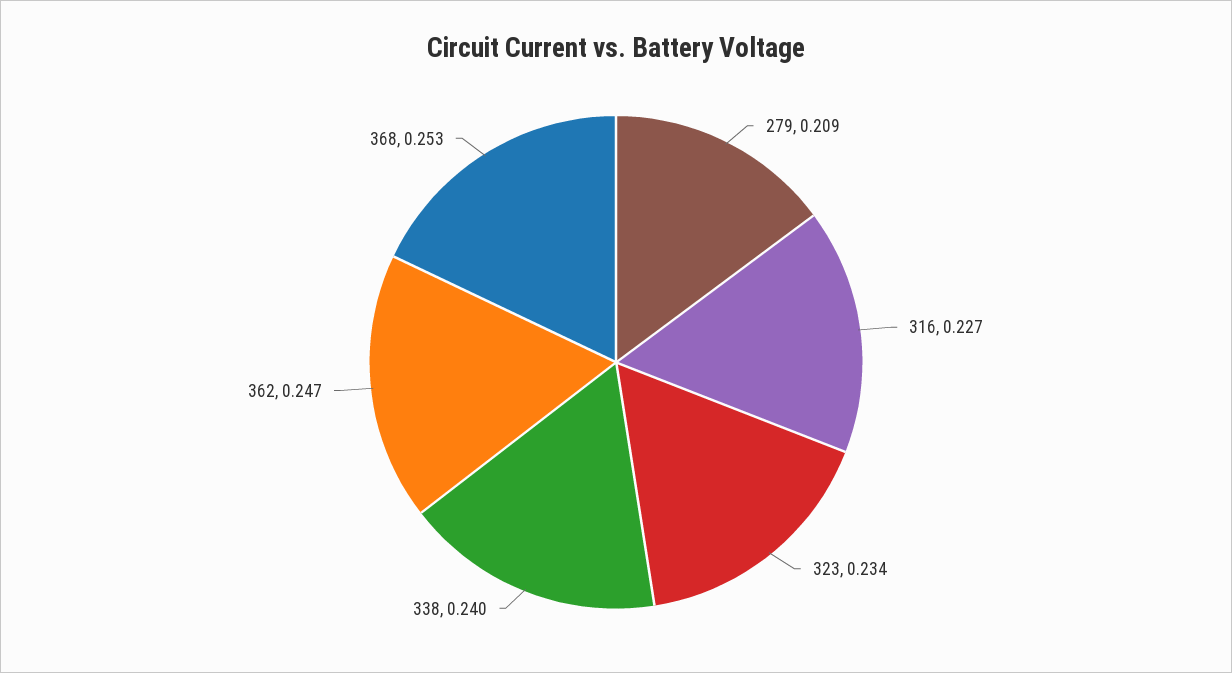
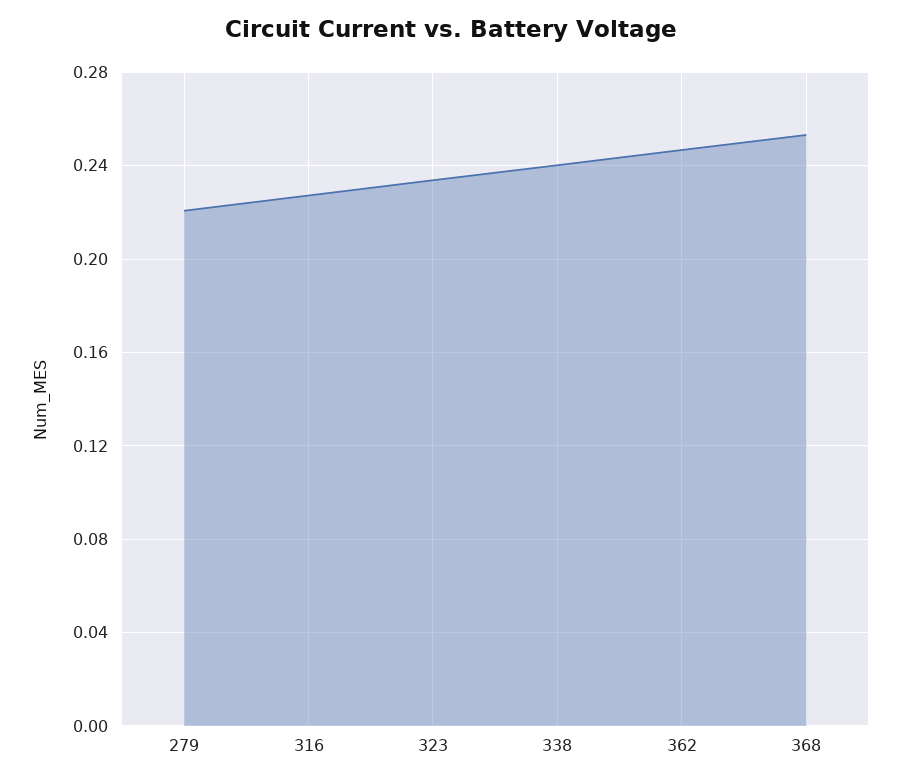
  {
-   "279": 0.209,
+   "279": 0.22,
    "316": 0.227,
    "323": 0.234,
    "338": 0.24,
    "362": 0.247,
    "368": 0.253
  }

